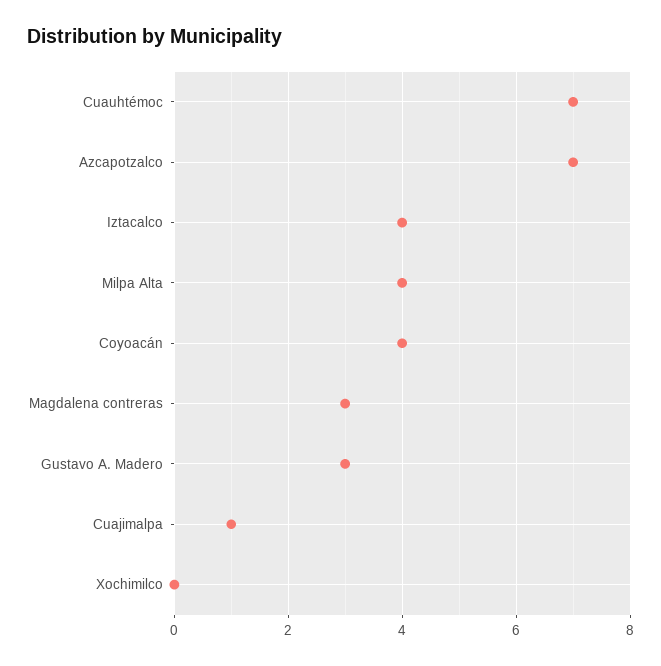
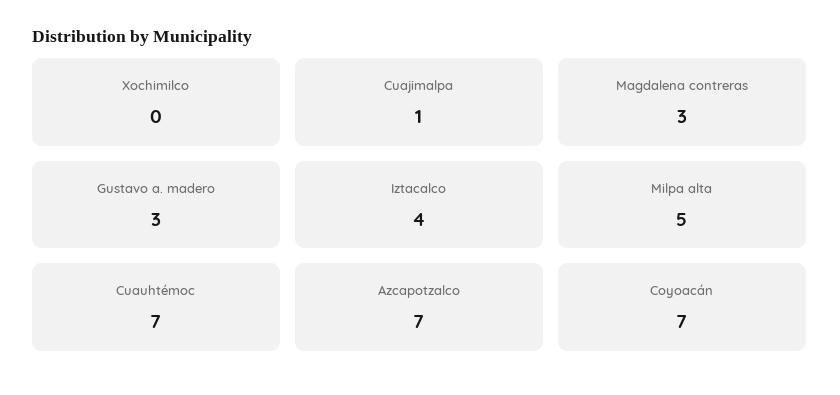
  {
    "Cuauhtémoc": 7,
    "Azcapotzalco": 7,
    "Iztacalco": 4,
-   "Milpa Alta": 4,
+   "Milpa Alta": 5,
-   "Coyoacán": 4,
+   "Coyoacán": 7,
    "Magdalena contreras": 3,
    "Gustavo A. Madero": 3,
    "Cuajimalpa": 1,
    "Xochimilco": 0
  }

